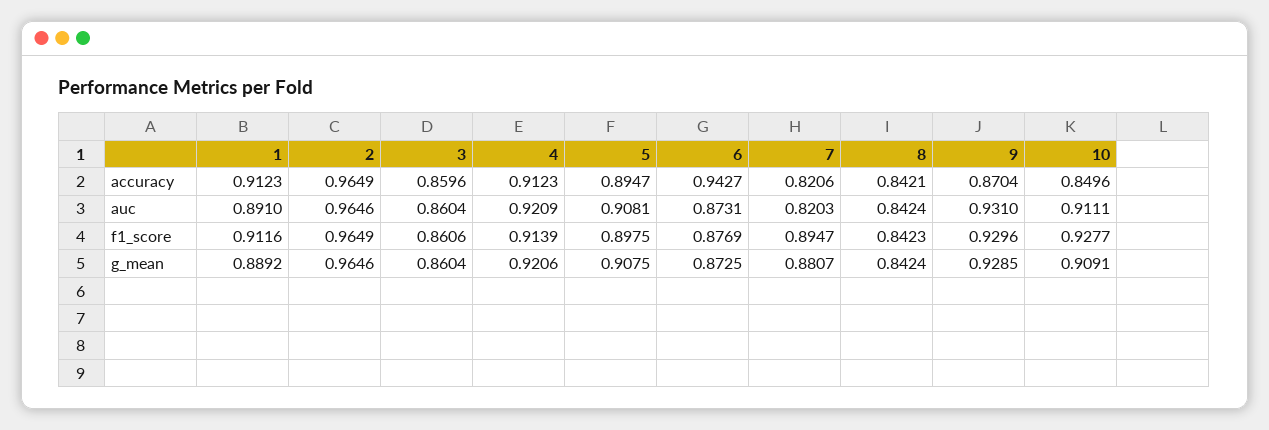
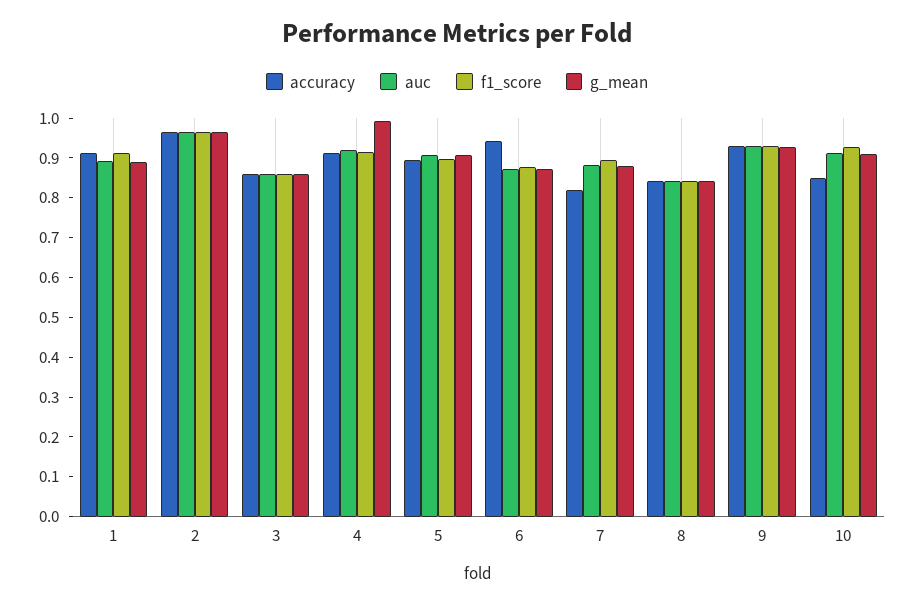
  {
    "accuracy": {
      "1": 0.9123,
      "2": 0.9649,
      "3": 0.8596,
      "4": 0.9123,
      "5": 0.8947,
      "6": 0.9427,
      "7": 0.8206,
      "8": 0.8421,
-     "9": 0.8704,
+     "9": 0.925,
      "10": 0.8496
    },
    "auc": {
      "1": 0.891,
      "2": 0.9646,
      "3": 0.8604,
      "4": 0.9209,
      "5": 0.9081,
      "6": 0.8731,
-     "7": 0.8203,
+     "7": 0.875,
      "8": 0.8424,
      "9": 0.931,
      "10": 0.9111
    },
    "f1_score": {
      "1": 0.9116,
      "2": 0.9649,
      "3": 0.8606,
      "4": 0.9139,
      "5": 0.8975,
      "6": 0.8769,
      "7": 0.8947,
      "8": 0.8423,
      "9": 0.9296,
      "10": 0.9277
    },
    "g_mean": {
      "1": 0.8892,
      "2": 0.9646,
      "3": 0.8604,
-     "4": 0.9206,
+     "4": 1,
      "5": 0.9075,
      "6": 0.8725,
      "7": 0.8807,
      "8": 0.8424,
      "9": 0.9285,
      "10": 0.9091
    }
  }

